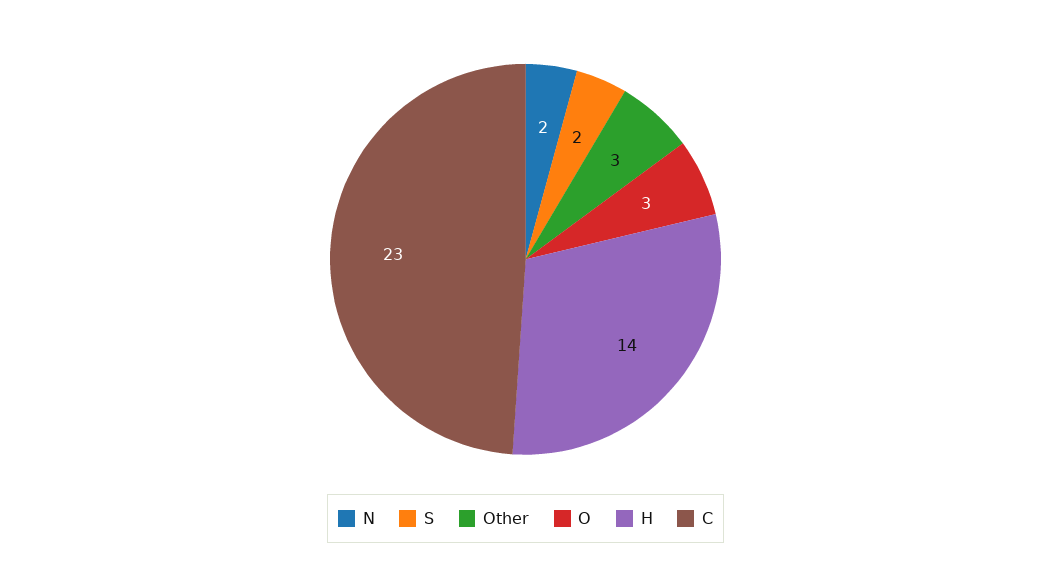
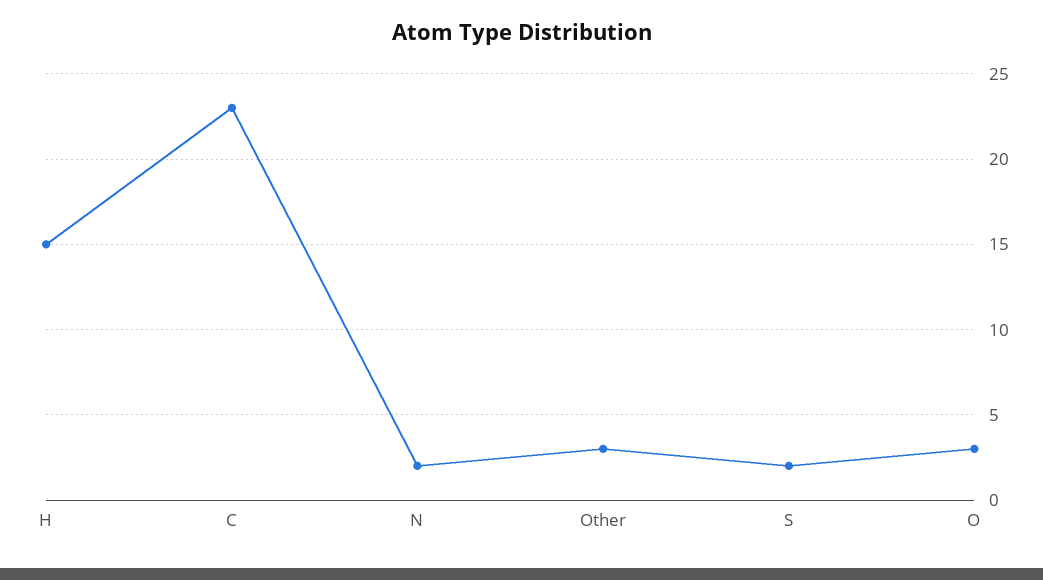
  {
    "N": 2,
    "S": 2,
    "Other": 3,
    "O": 3,
-   "H": 14,
+   "H": 15,
    "C": 23
  }

